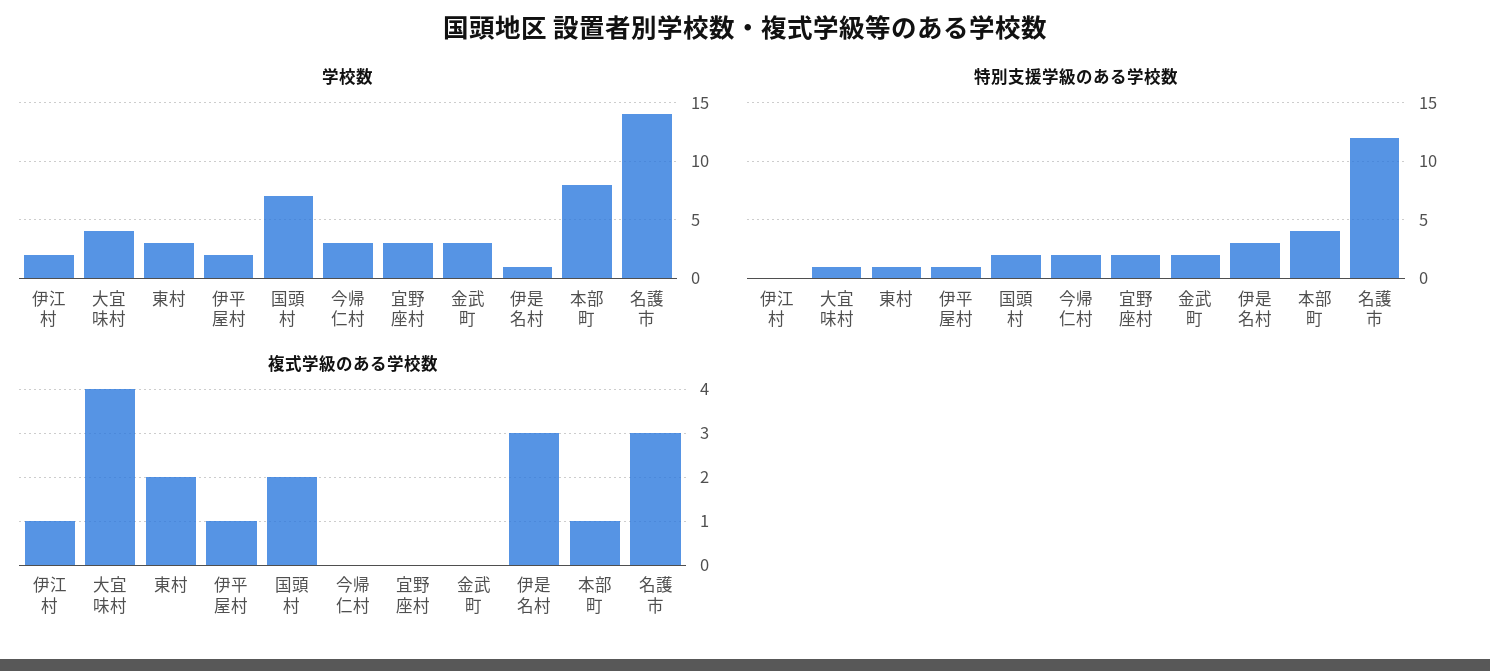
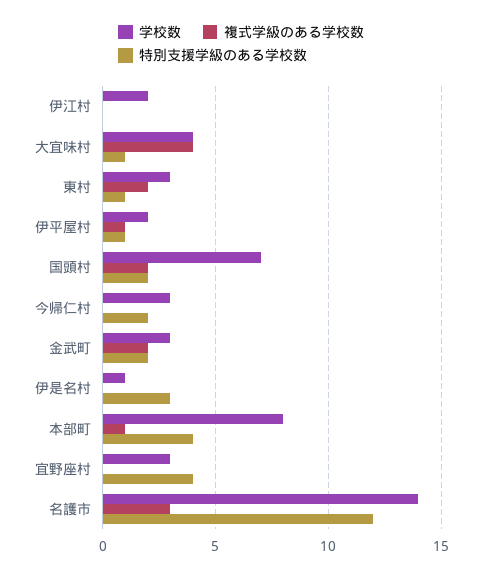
  {
    "学校数": {
      "伊江村": 2,
      "大宜味村": 4,
      "東村": 3,
      "伊平屋村": 2,
      "国頭村": 7,
      "今帰仁村": 3,
      "宜野座村": 3,
      "金武町": 3,
      "伊是名村": 1,
      "本部町": 8,
      "名護市": 14
    },
    "特別支援学級のある学校数": {
      "伊江村": 0,
      "大宜味村": 1,
      "東村": 1,
      "伊平屋村": 1,
      "国頭村": 2,
      "今帰仁村": 2,
-     "宜野座村": 2,
+     "宜野座村": 4,
      "金武町": 2,
      "伊是名村": 3,
      "本部町": 4,
      "名護市": 12
    },
    "複式学級のある学校数": {
-     "伊江村": 1,
+     "伊江村": 0,
      "大宜味村": 4,
      "東村": 2,
      "伊平屋村": 1,
      "国頭村": 2,
      "今帰仁村": 0,
      "宜野座村": 0,
-     "金武町": 0,
+     "金武町": 2,
-     "伊是名村": 3,
+     "伊是名村": 0,
      "本部町": 1,
      "名護市": 3
    }
  }

